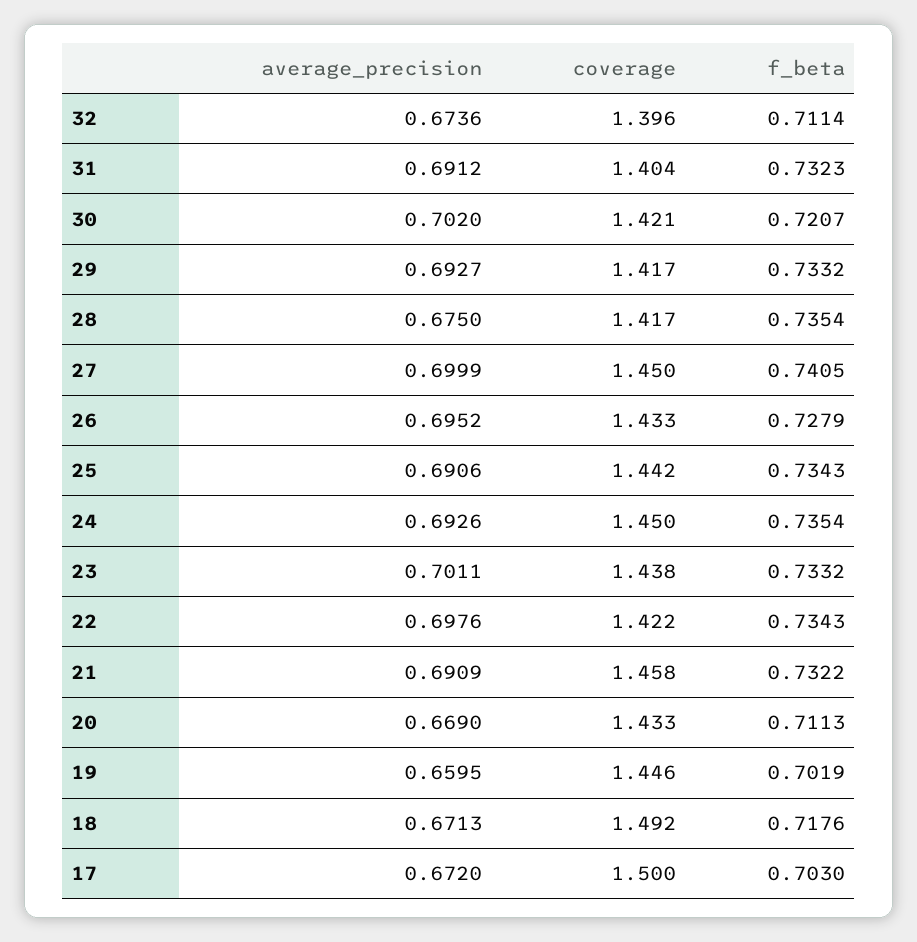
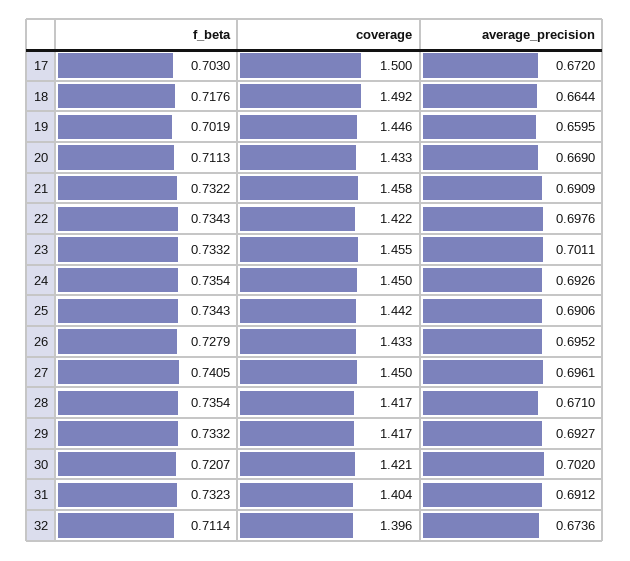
  {
    "average_precision": {
      "32": 0.6736,
      "31": 0.6912,
      "30": 0.702,
      "29": 0.6927,
-     "28": 0.675,
+     "28": 0.671,
-     "27": 0.6999,
+     "27": 0.6961,
      "26": 0.6952,
      "25": 0.6906,
      "24": 0.6926,
      "23": 0.7011,
      "22": 0.6976,
      "21": 0.6909,
      "20": 0.669,
      "19": 0.6595,
-     "18": 0.6713,
+     "18": 0.6644,
      "17": 0.672
    },
    "coverage": {
      "32": 1.396,
      "31": 1.404,
      "30": 1.421,
      "29": 1.417,
      "28": 1.417,
      "27": 1.45,
      "26": 1.433,
      "25": 1.442,
      "24": 1.45,
-     "23": 1.438,
+     "23": 1.455,
      "22": 1.422,
      "21": 1.458,
      "20": 1.433,
      "19": 1.446,
      "18": 1.492,
      "17": 1.5
    },
    "f_beta": {
      "32": 0.7114,
      "31": 0.7323,
      "30": 0.7207,
      "29": 0.7332,
      "28": 0.7354,
      "27": 0.7405,
      "26": 0.7279,
      "25": 0.7343,
      "24": 0.7354,
      "23": 0.7332,
      "22": 0.7343,
      "21": 0.7322,
      "20": 0.7113,
      "19": 0.7019,
      "18": 0.7176,
      "17": 0.703
    }
  }

